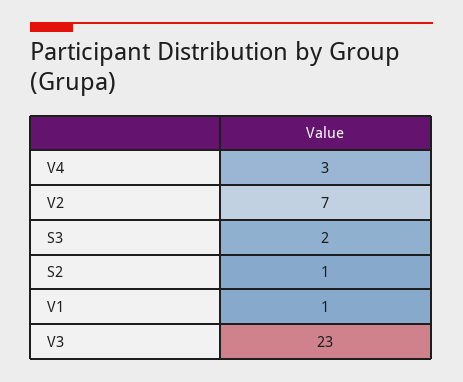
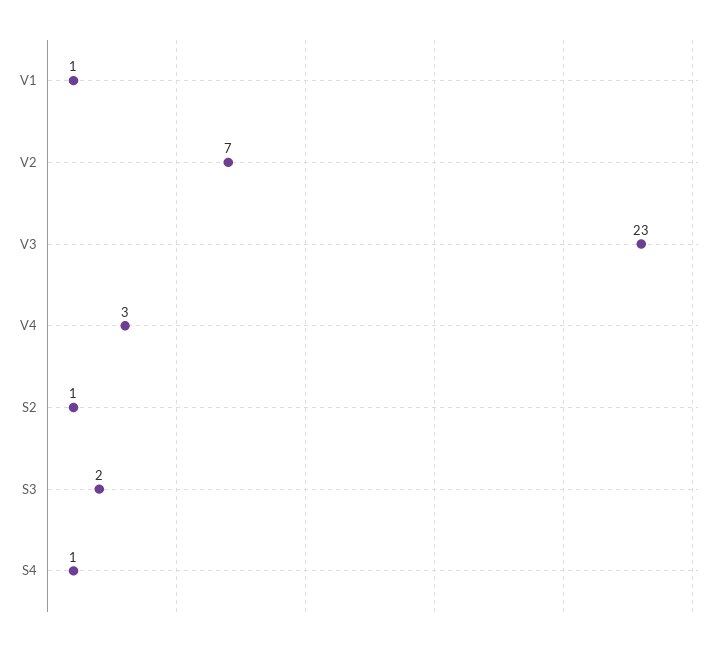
  {
    "V4": 3,
    "V2": 7,
    "S3": 2,
    "S2": 1,
    "V1": 1,
-   "V3": 23
+   "V3": 23,
+   "S4": 1
  }

